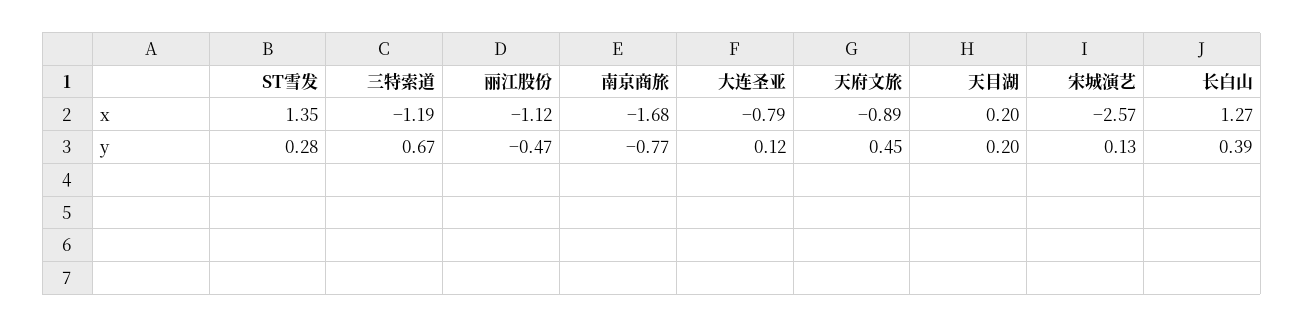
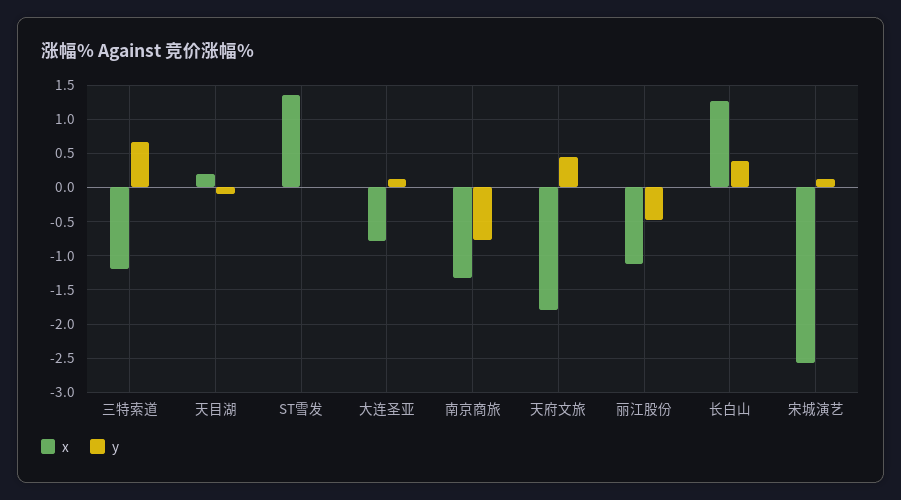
  {
    "x": {
      "ST雪发": 1.35,
      "三特索道": -1.19,
      "丽江股份": -1.12,
-     "南京商旅": -1.68,
+     "南京商旅": -1.3,
      "大连圣亚": -0.79,
-     "天府文旅": -0.89,
+     "天府文旅": -1.8,
      "天目湖": 0.2,
      "宋城演艺": -2.57,
      "长白山": 1.27
    },
    "y": {
-     "ST雪发": 0.28,
+     "ST雪发": 0,
      "三特索道": 0.67,
      "丽江股份": -0.47,
      "南京商旅": -0.77,
      "大连圣亚": 0.12,
      "天府文旅": 0.45,
-     "天目湖": 0.2,
+     "天目湖": -0.1,
      "宋城演艺": 0.13,
      "长白山": 0.39
    }
  }

